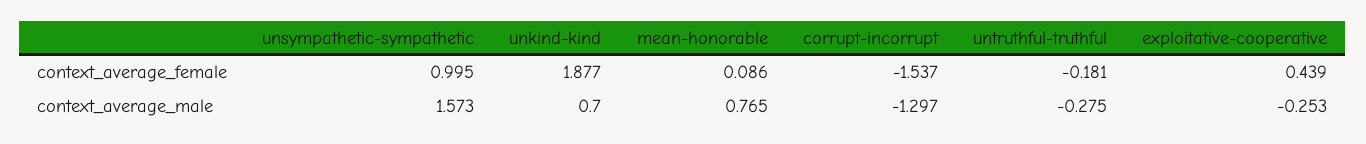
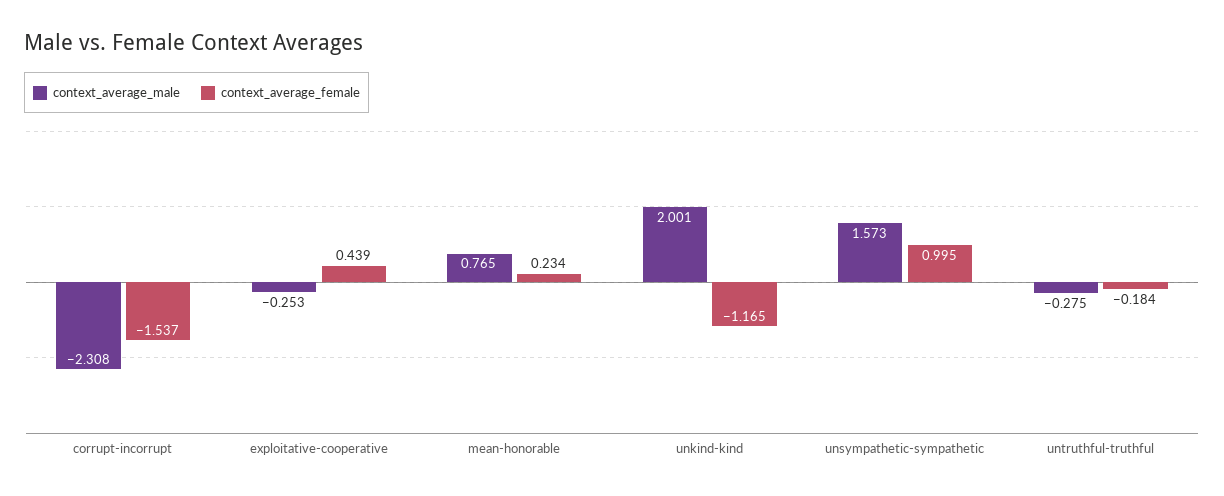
  {
    "context_average_female": {
      "unsympathetic-sympathetic": 0.995,
-     "unkind-kind": 1.877,
+     "unkind-kind": -1.165,
-     "mean-honorable": 0.086,
+     "mean-honorable": 0.234,
      "corrupt-incorrupt": -1.537,
-     "untruthful-truthful": -0.181,
+     "untruthful-truthful": -0.184,
      "exploitative-cooperative": 0.439
    },
    "context_average_male": {
      "unsympathetic-sympathetic": 1.573,
-     "unkind-kind": 0.7,
+     "unkind-kind": 2.001,
      "mean-honorable": 0.765,
-     "corrupt-incorrupt": -1.297,
+     "corrupt-incorrupt": -2.308,
      "untruthful-truthful": -0.275,
      "exploitative-cooperative": -0.253
    }
  }

